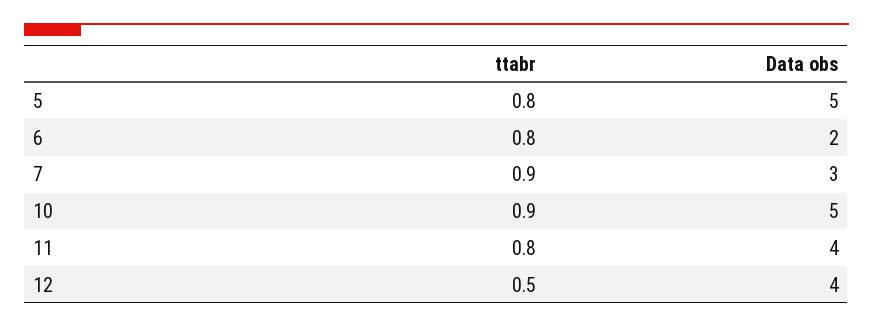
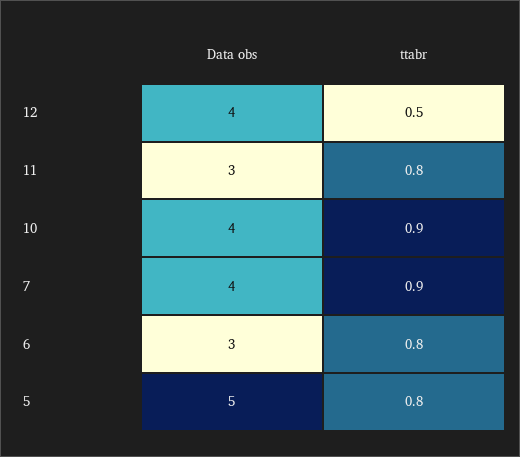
  {
    "ttabr": {
      "5": 0.8,
      "6": 0.8,
      "7": 0.9,
      "10": 0.9,
      "11": 0.8,
      "12": 0.5
    },
    "Data obs": {
      "5": 5,
-     "6": 2,
+     "6": 3,
-     "7": 3,
+     "7": 4,
-     "10": 5,
+     "10": 4,
-     "11": 4,
+     "11": 3,
      "12": 4
    }
  }

